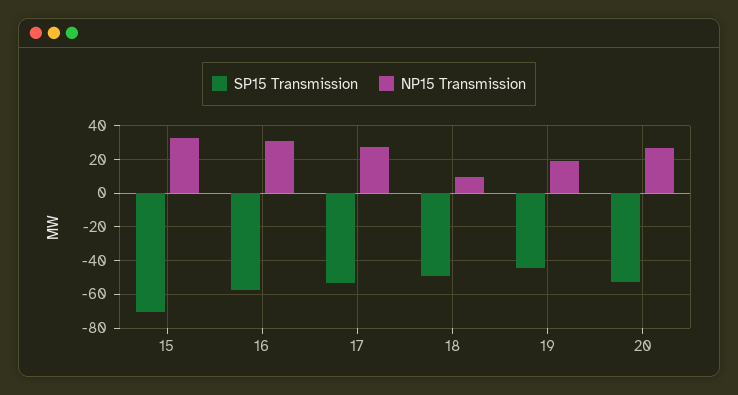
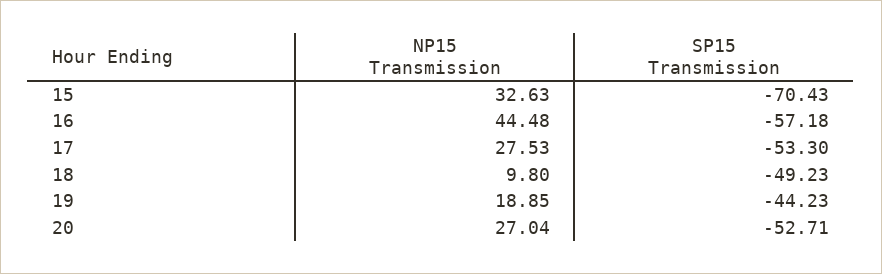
  {
    "SP15 Transmission": {
      "15": -70.43,
      "16": -57.18,
      "17": -53.3,
      "18": -49.23,
      "19": -44.23,
      "20": -52.71
    },
    "NP15 Transmission": {
      "15": 32.63,
-     "16": 30,
+     "16": 44.48,
      "17": 27.53,
      "18": 9.8,
      "19": 18.85,
      "20": 27.04
    }
  }

